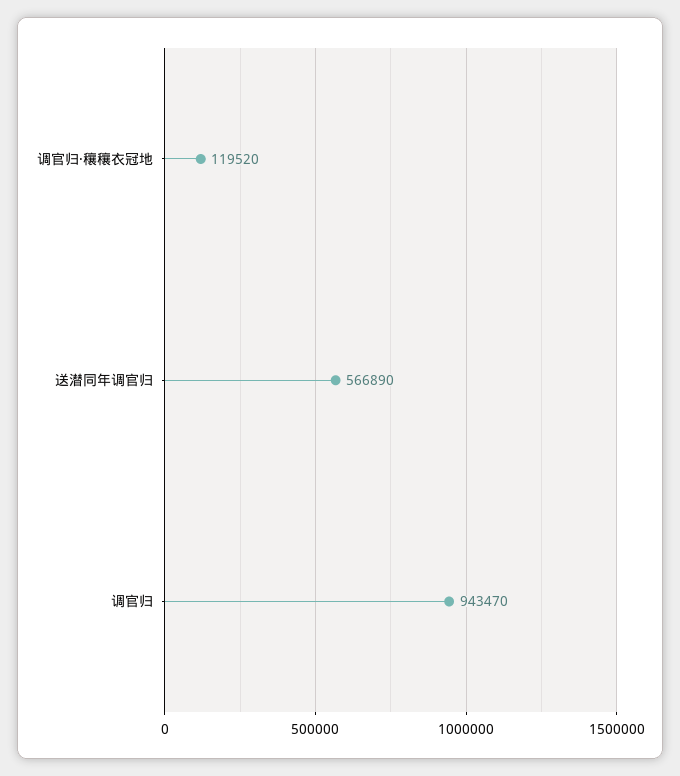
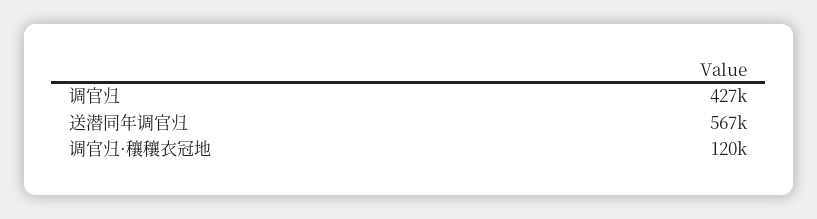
  {
    "调官归·穰穰衣冠地": 119520,
    "送潜同年调官归": 566890,
-   "调官归": 943470
+   "调官归": 427000
  }

